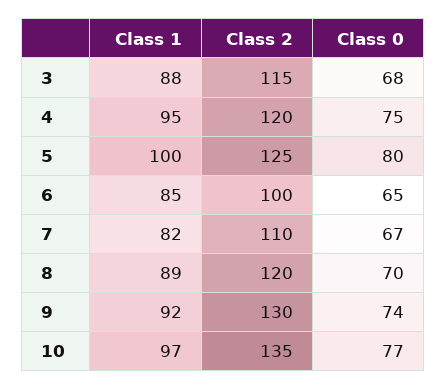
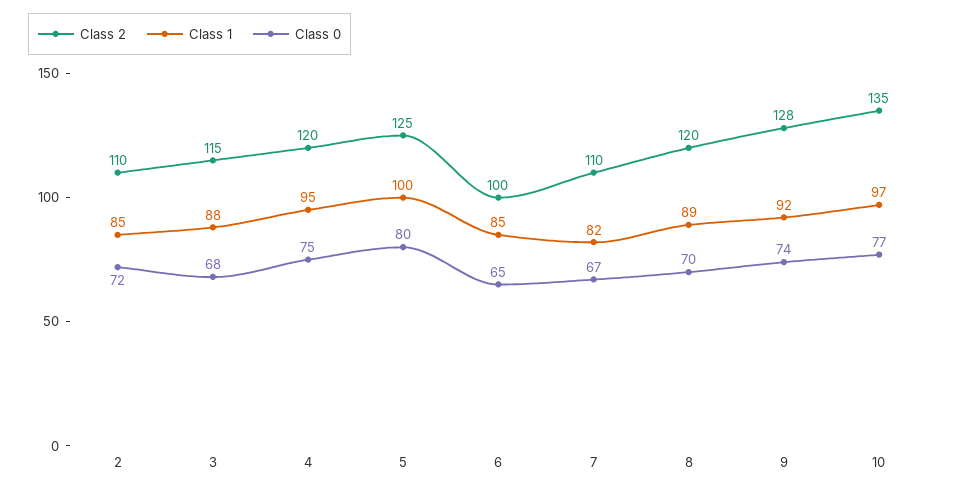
  {
    "Class 1": {
      "3": 88,
      "4": 95,
      "5": 100,
      "6": 85,
      "7": 82,
      "8": 89,
      "9": 92,
-     "10": 97
+     "10": 97,
+     "2": 85
    },
    "Class 2": {
      "3": 115,
      "4": 120,
      "5": 125,
      "6": 100,
      "7": 110,
      "8": 120,
-     "9": 130,
+     "9": 128,
-     "10": 135
+     "10": 135,
+     "2": 110
    },
    "Class 0": {
      "3": 68,
      "4": 75,
      "5": 80,
      "6": 65,
      "7": 67,
      "8": 70,
      "9": 74,
-     "10": 77
+     "10": 77,
+     "2": 72
    }
  }

